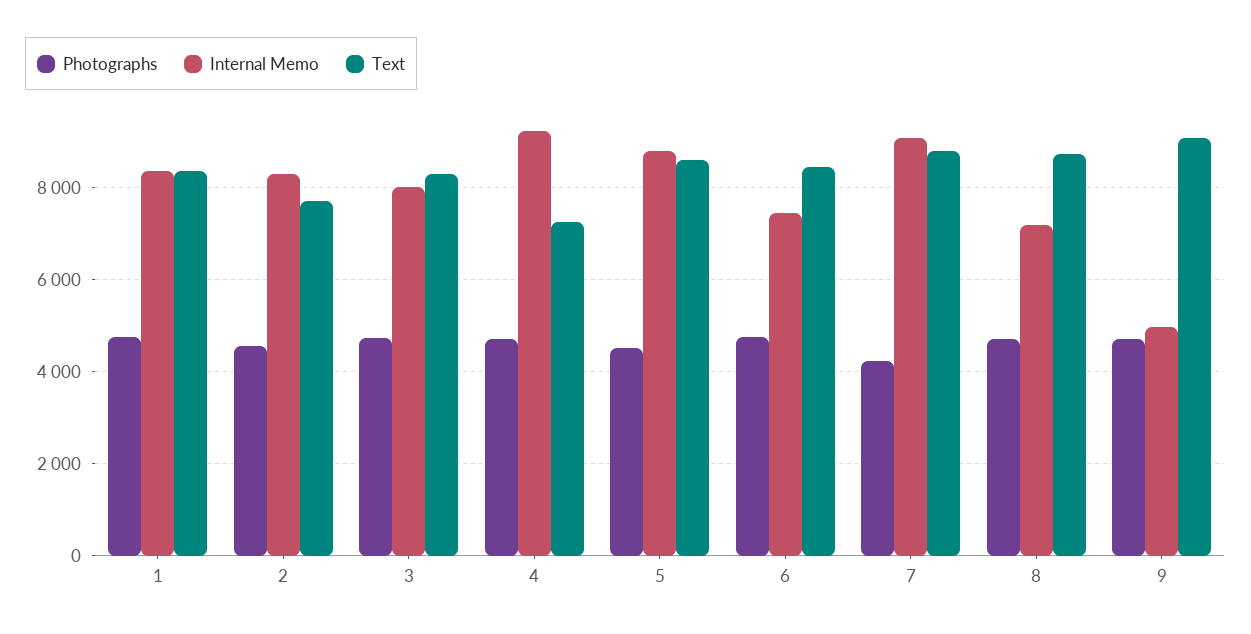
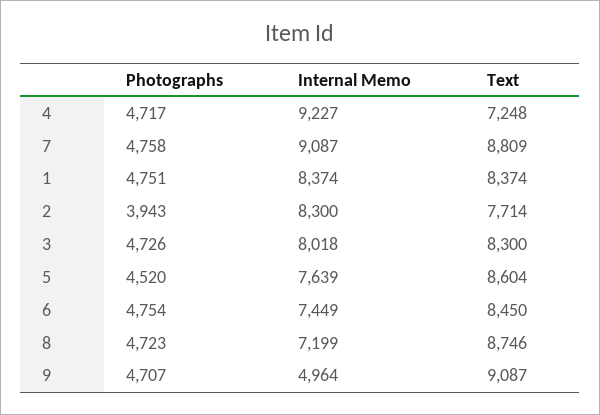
  {
    "Photographs": {
      "1": 4751,
-     "2": 4600,
+     "2": 3943,
      "3": 4726,
      "4": 4717,
      "5": 4520,
      "6": 4754,
-     "7": 4200,
+     "7": 4758,
      "8": 4723,
      "9": 4707
    },
    "Internal Memo": {
      "1": 8374,
      "2": 8300,
      "3": 8018,
      "4": 9227,
-     "5": 8800,
+     "5": 7639,
      "6": 7449,
      "7": 9087,
      "8": 7199,
      "9": 4964
    },
    "Text": {
      "1": 8374,
      "2": 7714,
      "3": 8300,
      "4": 7248,
      "5": 8604,
      "6": 8450,
      "7": 8809,
      "8": 8746,
      "9": 9087
    }
  }

